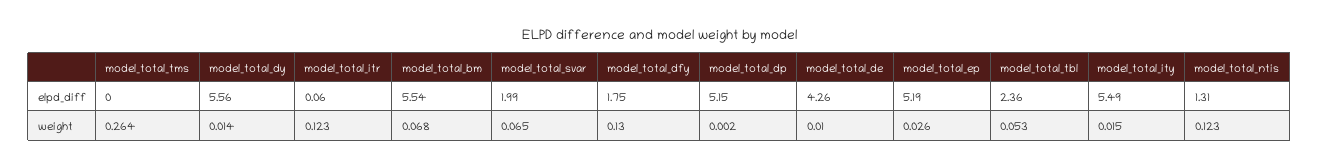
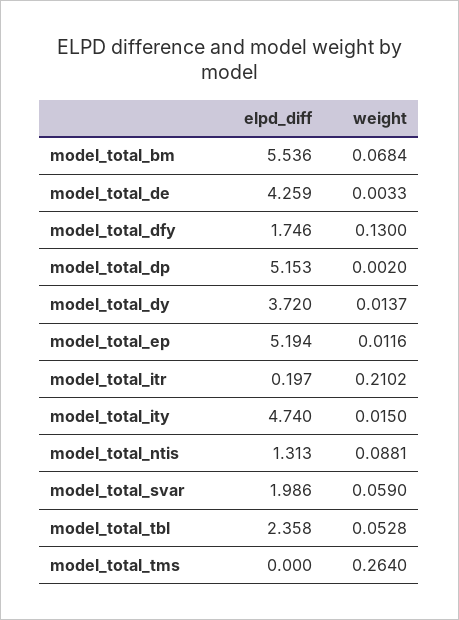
  {
    "model_total_tms": {
      "elpd_diff": 0,
      "weight": 0.264
    },
    "model_total_dy": {
-     "elpd_diff": 5.56,
+     "elpd_diff": 3.72,
      "weight": 0.0137
    },
    "model_total_itr": {
-     "elpd_diff": 0.06,
+     "elpd_diff": 0.197,
-     "weight": 0.123
+     "weight": 0.2102
    },
    "model_total_bm": {
      "elpd_diff": 5.536,
      "weight": 0.0684
    },
    "model_total_svar": {
      "elpd_diff": 1.986,
-     "weight": 0.065
+     "weight": 0.059
    },
    "model_total_dfy": {
      "elpd_diff": 1.746,
      "weight": 0.13
    },
    "model_total_dp": {
      "elpd_diff": 5.153,
      "weight": 0.002
    },
    "model_total_de": {
      "elpd_diff": 4.259,
-     "weight": 0.01
+     "weight": 0.0033
    },
    "model_total_ep": {
      "elpd_diff": 5.194,
-     "weight": 0.026
+     "weight": 0.0116
    },
    "model_total_tbl": {
      "elpd_diff": 2.358,
      "weight": 0.0528
    },
    "model_total_ity": {
-     "elpd_diff": 5.49,
+     "elpd_diff": 4.74,
      "weight": 0.015
    },
    "model_total_ntis": {
      "elpd_diff": 1.313,
-     "weight": 0.123
+     "weight": 0.0881
    }
  }

